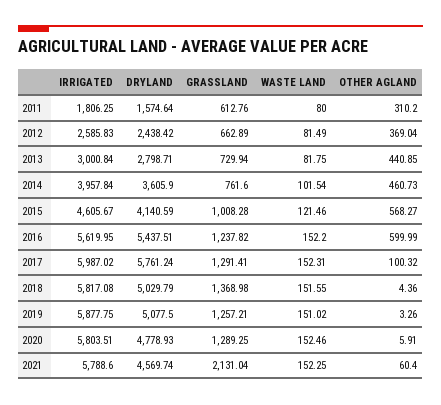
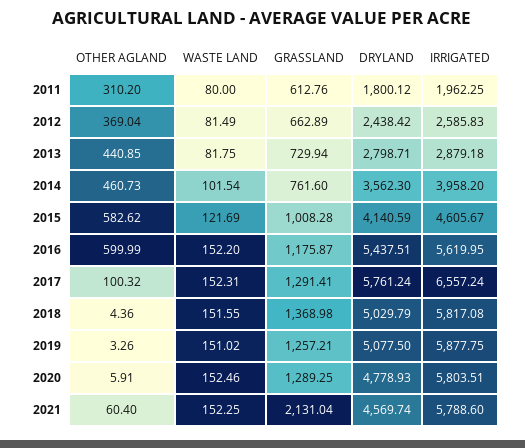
  {
    "IRRIGATED": {
-     "2011": 1806.25,
+     "2011": 1962.25,
      "2012": 2585.83,
-     "2013": 3000.84,
+     "2013": 2879.18,
-     "2014": 3957.84,
+     "2014": 3958.2,
      "2015": 4605.67,
      "2016": 5619.95,
-     "2017": 5987.02,
+     "2017": 6557.24,
      "2018": 5817.08,
      "2019": 5877.75,
      "2020": 5803.51,
      "2021": 5788.6
    },
    "DRYLAND": {
-     "2011": 1574.64,
+     "2011": 1800.12,
      "2012": 2438.42,
      "2013": 2798.71,
-     "2014": 3605.9,
+     "2014": 3562.3,
      "2015": 4140.59,
      "2016": 5437.51,
      "2017": 5761.24,
      "2018": 5029.79,
      "2019": 5077.5,
      "2020": 4778.93,
      "2021": 4569.74
    },
    "GRASSLAND": {
      "2011": 612.76,
      "2012": 662.89,
      "2013": 729.94,
      "2014": 761.6,
      "2015": 1008.28,
-     "2016": 1237.82,
+     "2016": 1175.87,
      "2017": 1291.41,
      "2018": 1368.98,
      "2019": 1257.21,
      "2020": 1289.25,
      "2021": 2131.04
    },
    "WASTE LAND": {
      "2011": 80,
      "2012": 81.49,
      "2013": 81.75,
      "2014": 101.54,
-     "2015": 121.46,
+     "2015": 121.69,
      "2016": 152.2,
      "2017": 152.31,
      "2018": 151.55,
      "2019": 151.02,
      "2020": 152.46,
      "2021": 152.25
    },
    "OTHER AGLAND": {
      "2011": 310.2,
      "2012": 369.04,
      "2013": 440.85,
      "2014": 460.73,
-     "2015": 568.27,
+     "2015": 582.62,
      "2016": 599.99,
      "2017": 100.32,
      "2018": 4.36,
      "2019": 3.26,
      "2020": 5.91,
      "2021": 60.4
    }
  }

